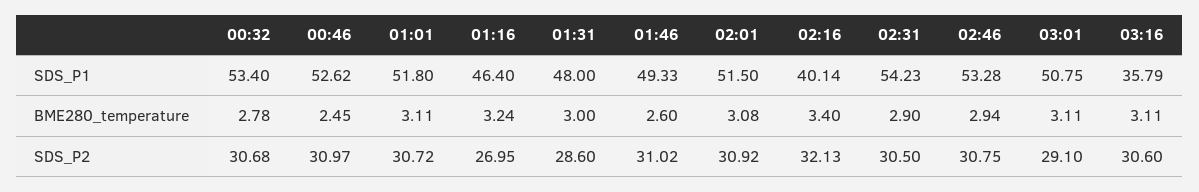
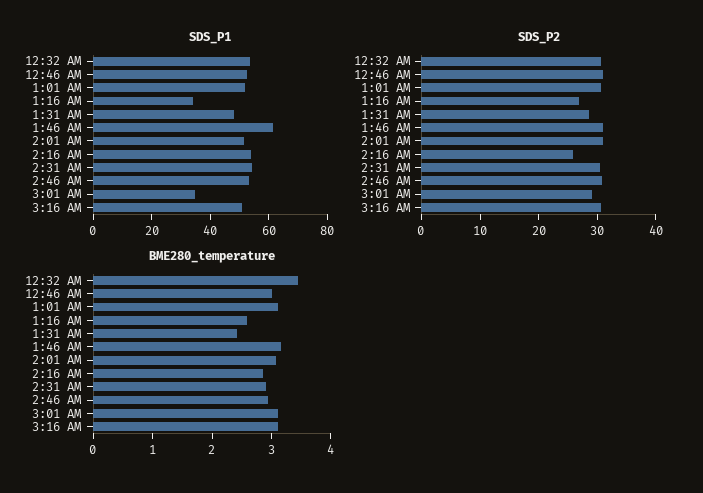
  {
    "SDS_P1": {
      "00:32": 53.4,
      "00:46": 52.62,
      "01:01": 51.8,
-     "01:16": 46.4,
+     "01:16": 35,
      "01:31": 48,
-     "01:46": 49.33,
+     "01:46": 60,
      "02:01": 51.5,
-     "02:16": 40.14,
+     "02:16": 55,
      "02:31": 54.23,
      "02:46": 53.28,
-     "03:01": 50.75,
+     "03:01": 35,
-     "03:16": 35.79
+     "03:16": 50
    },
    "BME280_temperature": {
-     "00:32": 2.78,
+     "00:32": 3.4,
-     "00:46": 2.45,
+     "00:46": 3,
      "01:01": 3.11,
-     "01:16": 3.24,
+     "01:16": 2.6,
-     "01:31": 3,
+     "01:31": 2.4,
-     "01:46": 2.6,
+     "01:46": 3.2,
      "02:01": 3.08,
-     "02:16": 3.4,
+     "02:16": 2.8,
      "02:31": 2.9,
      "02:46": 2.94,
      "03:01": 3.11,
      "03:16": 3.11
    },
    "SDS_P2": {
      "00:32": 30.68,
      "00:46": 30.97,
      "01:01": 30.72,
      "01:16": 26.95,
      "01:31": 28.6,
      "01:46": 31.02,
      "02:01": 30.92,
-     "02:16": 32.13,
+     "02:16": 26,
      "02:31": 30.5,
      "02:46": 30.75,
      "03:01": 29.1,
      "03:16": 30.6
    }
  }

